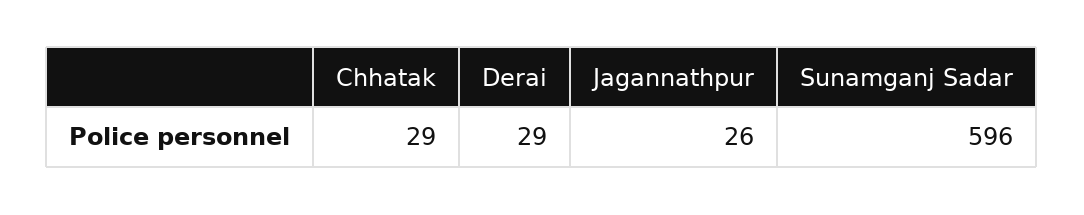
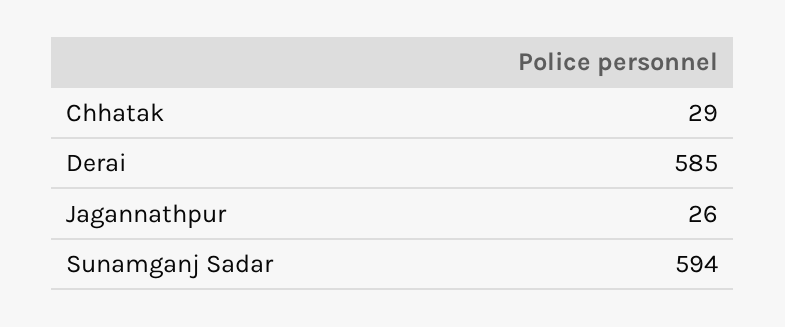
  {
    "Chhatak": 29,
-   "Derai": 29,
+   "Derai": 585,
    "Jagannathpur": 26,
-   "Sunamganj Sadar": 596
+   "Sunamganj Sadar": 594
  }

